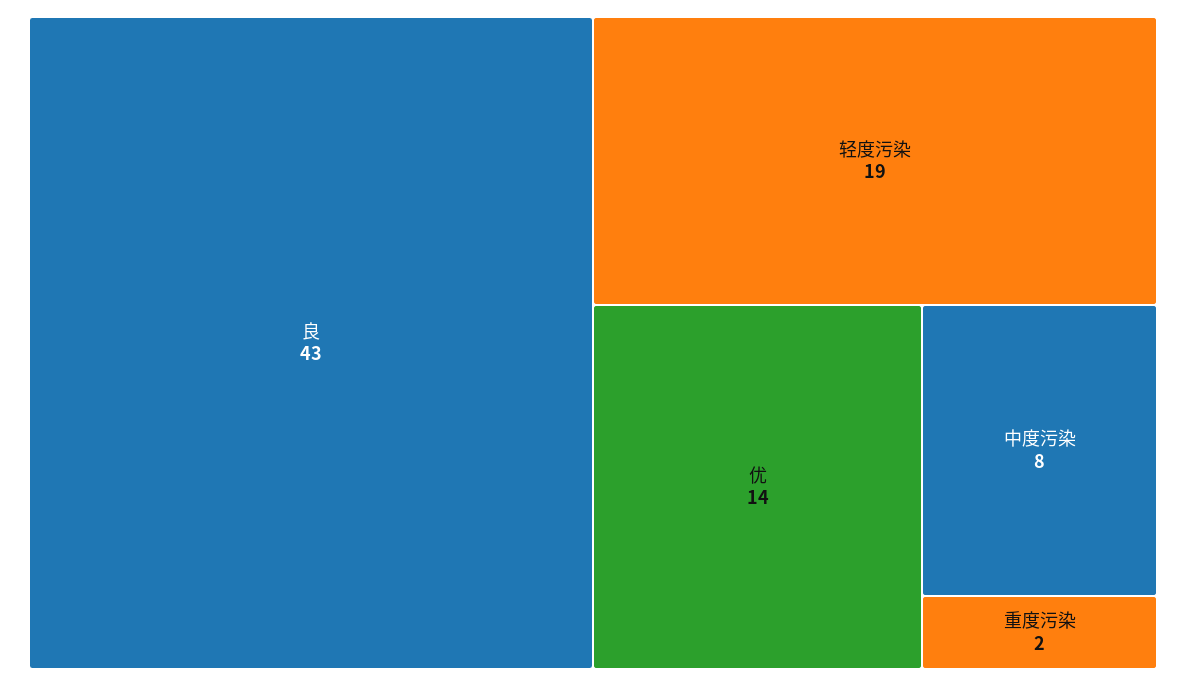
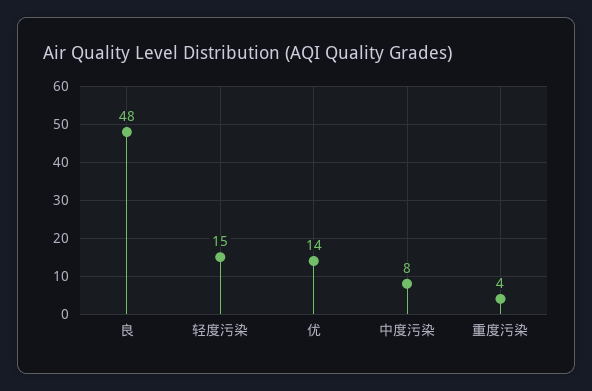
  {
-   "良": 43,
+   "良": 48,
-   "轻度污染": 19,
+   "轻度污染": 15,
    "优": 14,
    "中度污染": 8,
-   "重度污染": 2
+   "重度污染": 4
  }

